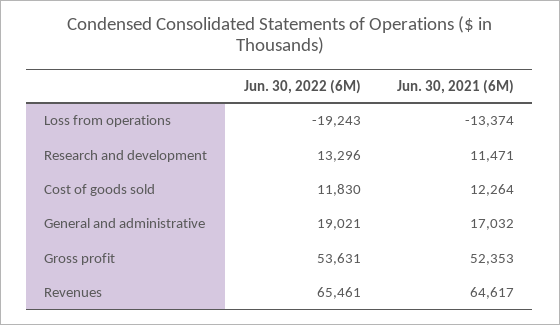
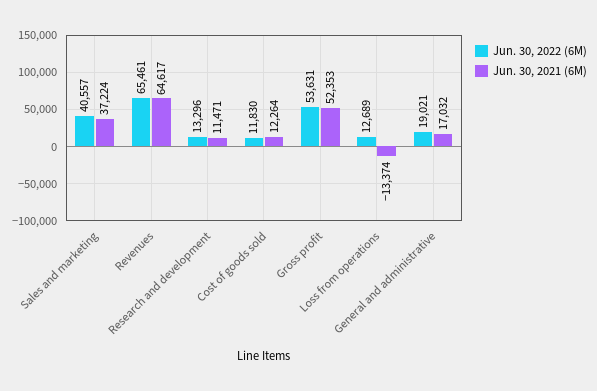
  {
    "Jun. 30, 2022 (6M)": {
-     "Loss from operations": -19243,
+     "Loss from operations": 12689,
      "Research and development": 13296,
      "Cost of goods sold": 11830,
      "General and administrative": 19021,
      "Gross profit": 53631,
-     "Revenues": 65461
+     "Revenues": 65461,
+     "Sales and marketing": 40557
    },
    "Jun. 30, 2021 (6M)": {
      "Loss from operations": -13374,
      "Research and development": 11471,
      "Cost of goods sold": 12264,
      "General and administrative": 17032,
      "Gross profit": 52353,
-     "Revenues": 64617
+     "Revenues": 64617,
+     "Sales and marketing": 37224
    }
  }

